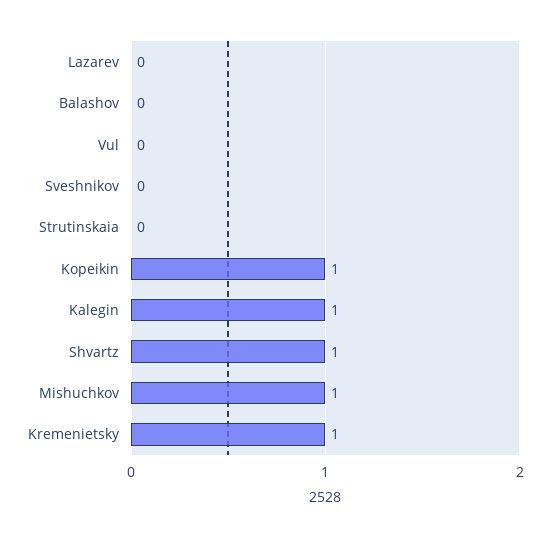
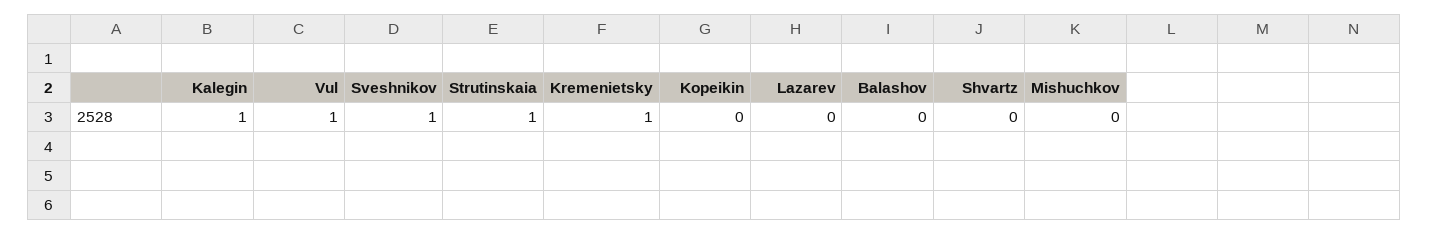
  {
    "Lazarev": 0,
    "Balashov": 0,
-   "Vul": 0,
+   "Vul": 1,
-   "Sveshnikov": 0,
+   "Sveshnikov": 1,
-   "Strutinskaia": 0,
+   "Strutinskaia": 1,
-   "Kopeikin": 1,
+   "Kopeikin": 0,
    "Kalegin": 1,
-   "Shvartz": 1,
+   "Shvartz": 0,
-   "Mishuchkov": 1,
+   "Mishuchkov": 0,
    "Kremenietsky": 1
  }

